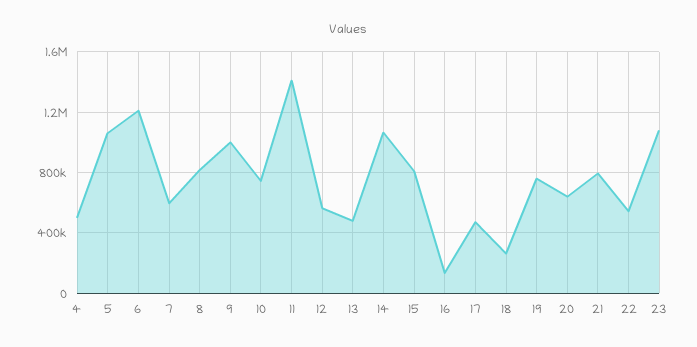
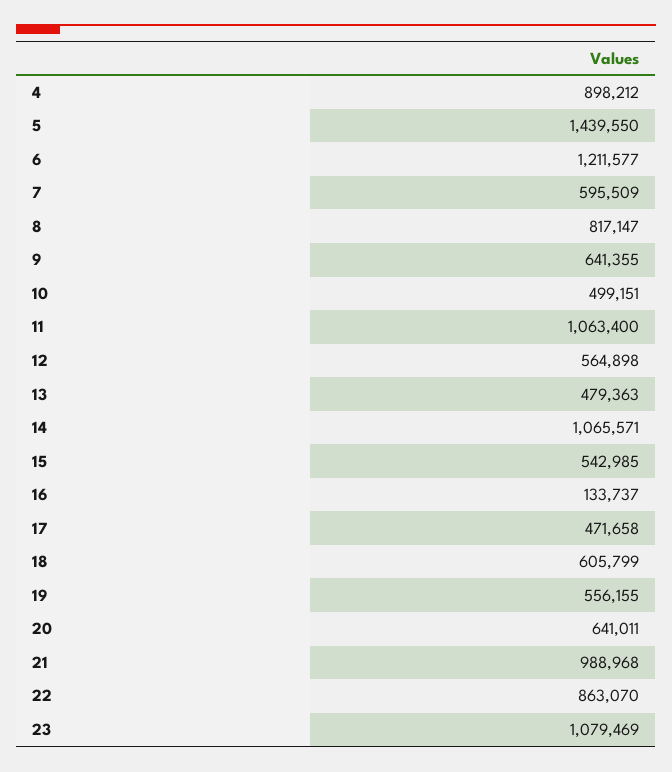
  {
-   "4": 500000,
+   "4": 898212,
-   "5": 1050000,
+   "5": 1439550,
    "6": 1211577,
    "7": 595509,
    "8": 817147,
-   "9": 1000000,
+   "9": 641355,
-   "10": 750000,
+   "10": 499151,
-   "11": 1400000,
+   "11": 1063400,
    "12": 564898,
    "13": 479363,
    "14": 1065571,
-   "15": 800000,
+   "15": 542985,
    "16": 133737,
    "17": 471658,
-   "18": 250000,
+   "18": 605799,
-   "19": 750000,
+   "19": 556155,
    "20": 641011,
-   "21": 800000,
+   "21": 988968,
-   "22": 550000,
+   "22": 863070,
    "23": 1079469
  }

